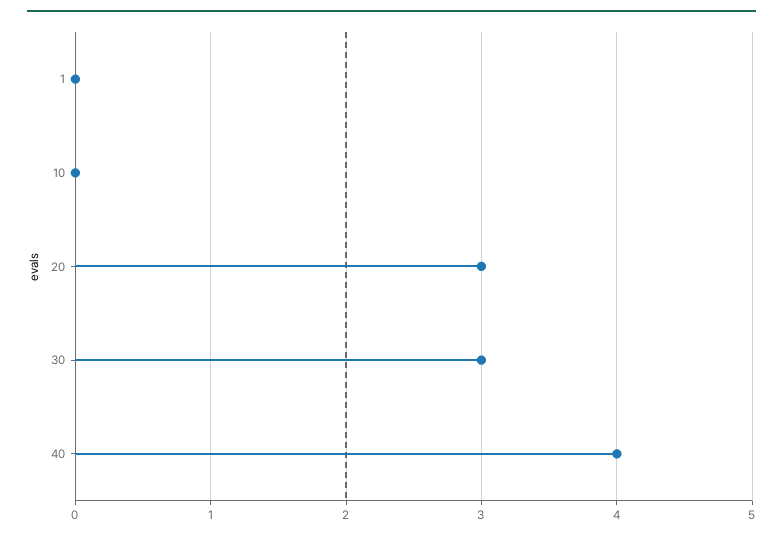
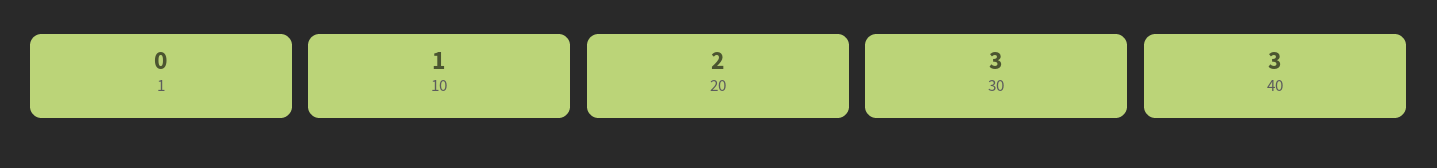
  {
    "1": 0,
-   "10": 0,
+   "10": 1,
-   "20": 3,
+   "20": 2,
    "30": 3,
-   "40": 4
+   "40": 3
  }

